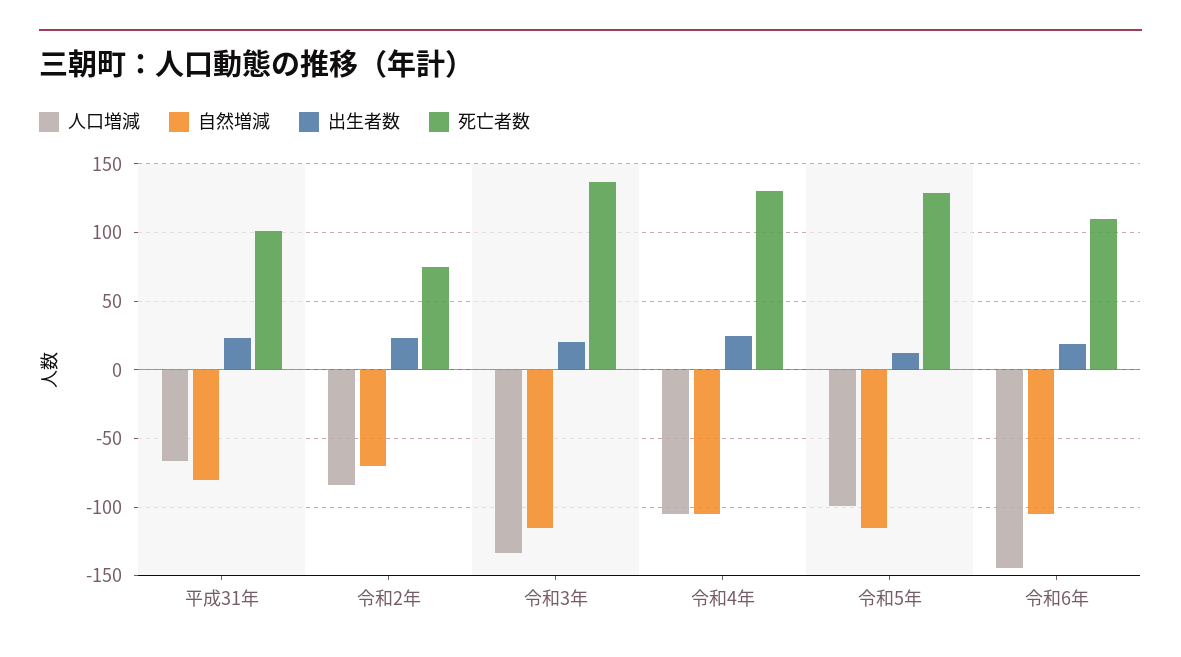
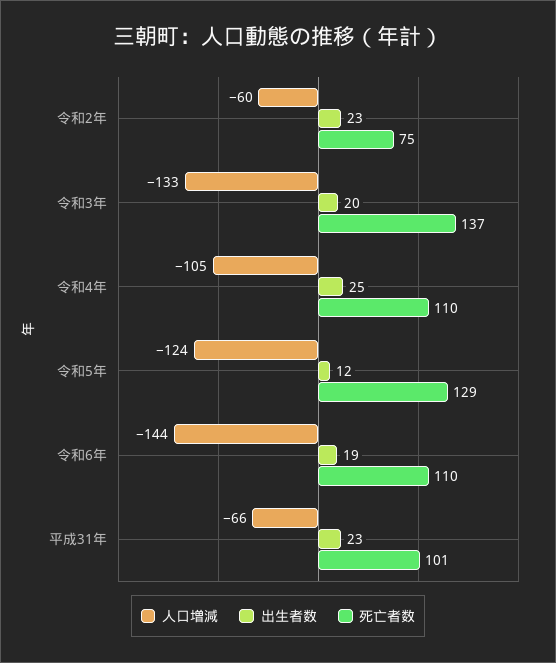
  {
    "人口増減": {
      "平成31年": -66,
-     "令和2年": -85,
+     "令和2年": -60,
      "令和3年": -133,
      "令和4年": -105,
-     "令和5年": -100,
+     "令和5年": -124,
      "令和6年": -144
    },
-   "自然増減": {
-     "平成31年": -80,
-     "令和2年": -70,
-     "令和3年": -115,
-     "令和4年": -105,
-     "令和5年": -115,
-     "令和6年": -105
-   },
    "出生者数": {
      "平成31年": 23,
      "令和2年": 23,
      "令和3年": 20,
      "令和4年": 25,
      "令和5年": 12,
      "令和6年": 19
    },
    "死亡者数": {
      "平成31年": 101,
      "令和2年": 75,
      "令和3年": 137,
-     "令和4年": 130,
+     "令和4年": 110,
      "令和5年": 129,
      "令和6年": 110
    }
  }

